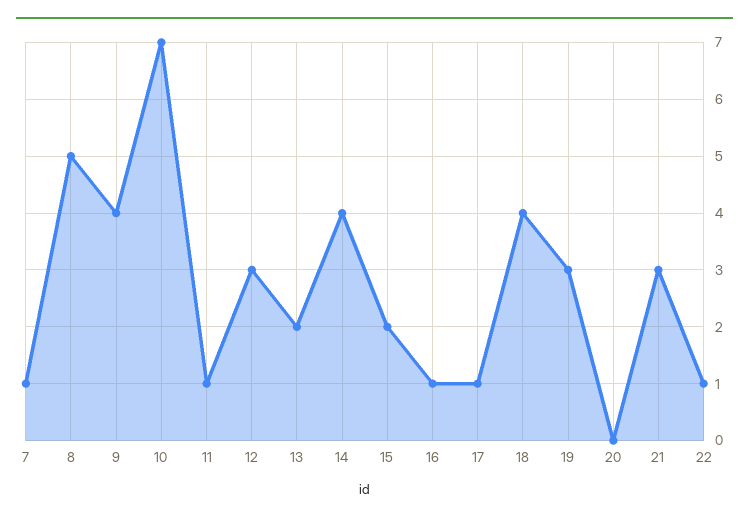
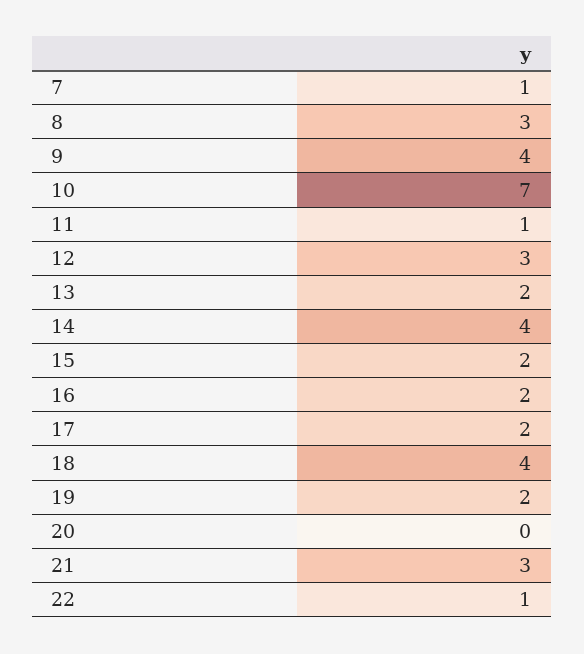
  {
    "7": 1,
-   "8": 5,
+   "8": 3,
    "9": 4,
    "10": 7,
    "11": 1,
    "12": 3,
    "13": 2,
    "14": 4,
    "15": 2,
-   "16": 1,
+   "16": 2,
-   "17": 1,
+   "17": 2,
    "18": 4,
-   "19": 3,
+   "19": 2,
    "20": 0,
    "21": 3,
    "22": 1
  }

